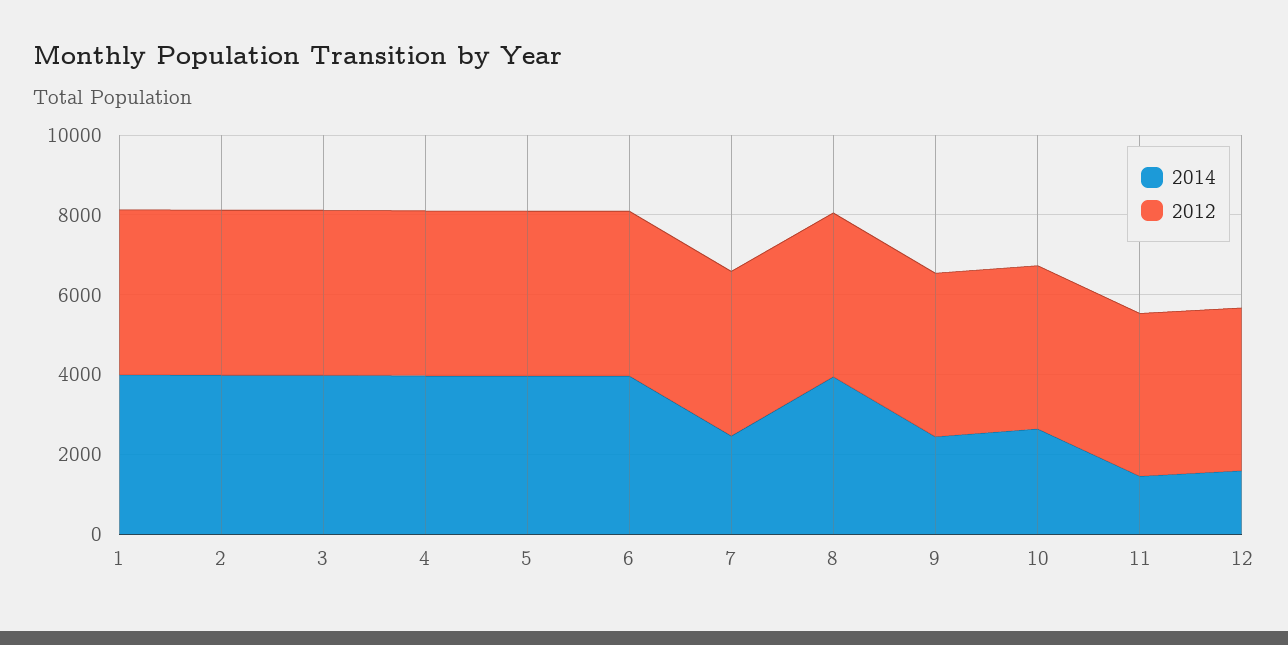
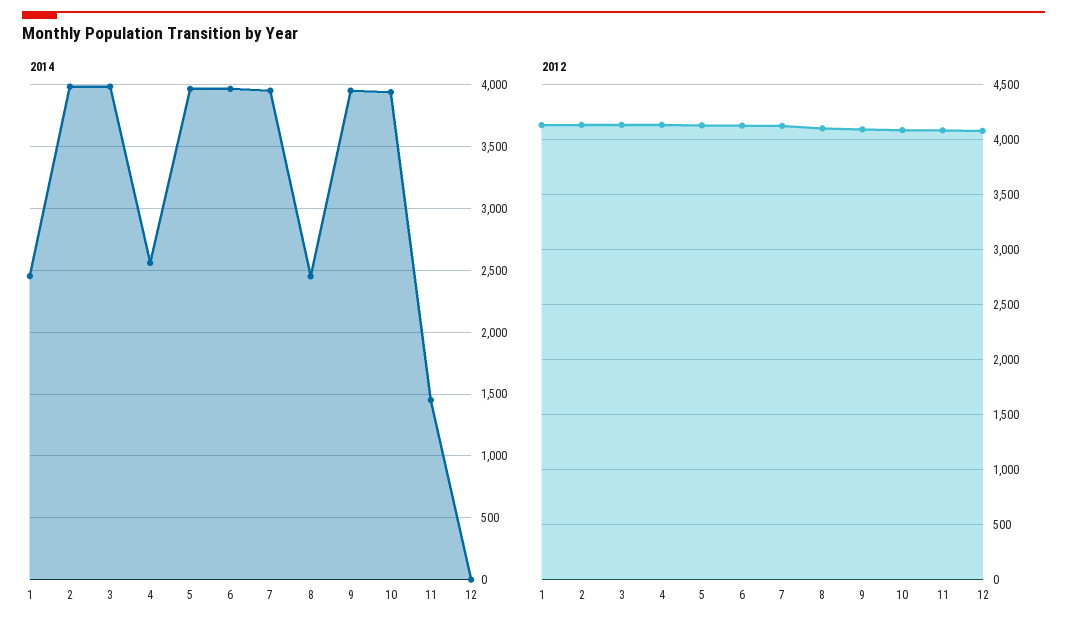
  {
    "2014": {
-     "1": 4000,
+     "1": 2450,
      "2": 4000,
      "3": 4000,
-     "4": 4000,
+     "4": 2550,
      "5": 3950,
      "6": 3950,
-     "7": 2500,
+     "7": 3950,
-     "8": 4000,
+     "8": 2450,
-     "9": 2500,
+     "9": 3950,
-     "10": 2500,
+     "10": 3950,
      "11": 1450,
-     "12": 1500
+     "12": 0
    },
    "2012": {
      "1": 4100,
      "2": 4100,
      "3": 4100,
      "4": 4100,
      "5": 4100,
      "6": 4100,
      "7": 4100,
      "8": 4100,
      "9": 4100,
      "10": 4100,
      "11": 4100,
      "12": 4100
    }
  }

